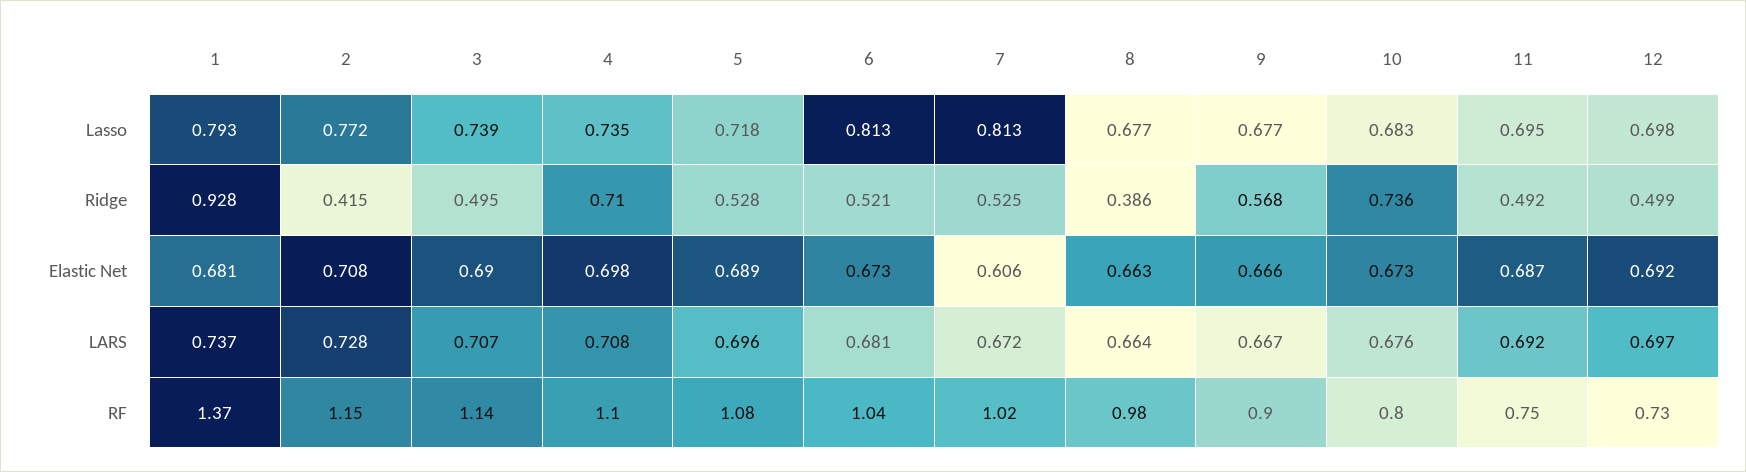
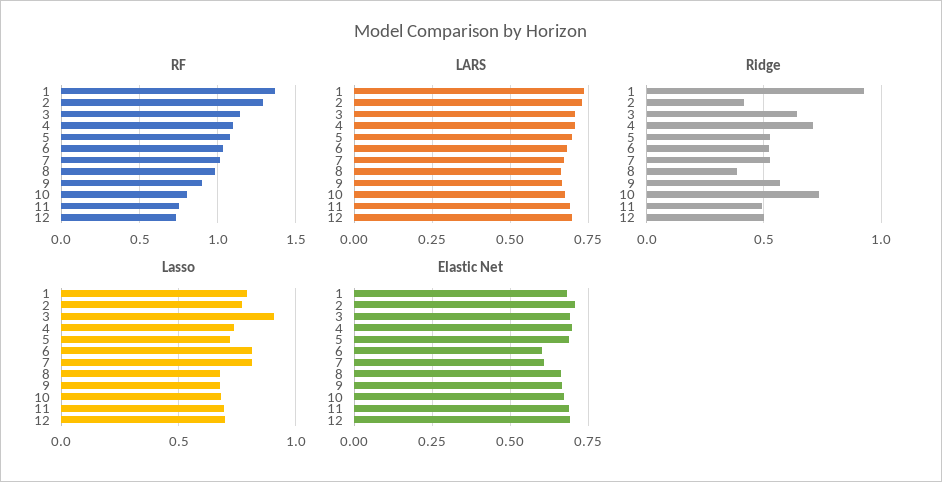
  {
    "Lasso": {
      "1": 0.793,
      "2": 0.772,
-     "3": 0.739,
+     "3": 0.9,
      "4": 0.735,
      "5": 0.718,
      "6": 0.813,
      "7": 0.813,
      "8": 0.677,
      "9": 0.677,
      "10": 0.683,
      "11": 0.695,
      "12": 0.698
    },
    "Ridge": {
      "1": 0.928,
      "2": 0.415,
-     "3": 0.495,
+     "3": 0.65,
      "4": 0.71,
      "5": 0.528,
      "6": 0.521,
      "7": 0.525,
      "8": 0.386,
      "9": 0.568,
      "10": 0.736,
      "11": 0.492,
      "12": 0.499
    },
    "Elastic Net": {
      "1": 0.681,
      "2": 0.708,
      "3": 0.69,
      "4": 0.698,
      "5": 0.689,
-     "6": 0.673,
+     "6": 0.6,
      "7": 0.606,
      "8": 0.663,
      "9": 0.666,
      "10": 0.673,
      "11": 0.687,
      "12": 0.692
    },
    "LARS": {
      "1": 0.737,
      "2": 0.728,
      "3": 0.707,
      "4": 0.708,
      "5": 0.696,
      "6": 0.681,
      "7": 0.672,
      "8": 0.664,
      "9": 0.667,
      "10": 0.676,
      "11": 0.692,
      "12": 0.697
    },
    "RF": {
      "1": 1.37,
-     "2": 1.15,
+     "2": 1.3,
      "3": 1.14,
      "4": 1.1,
      "5": 1.08,
      "6": 1.04,
      "7": 1.02,
      "8": 0.98,
      "9": 0.9,
      "10": 0.8,
      "11": 0.75,
      "12": 0.73
    }
  }

